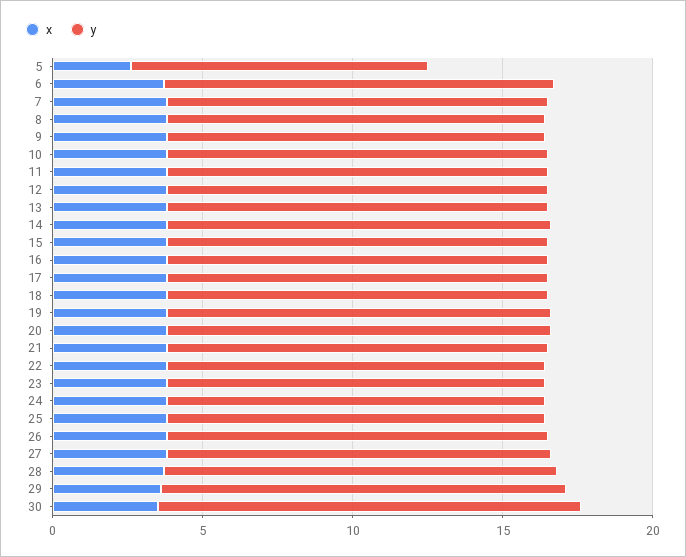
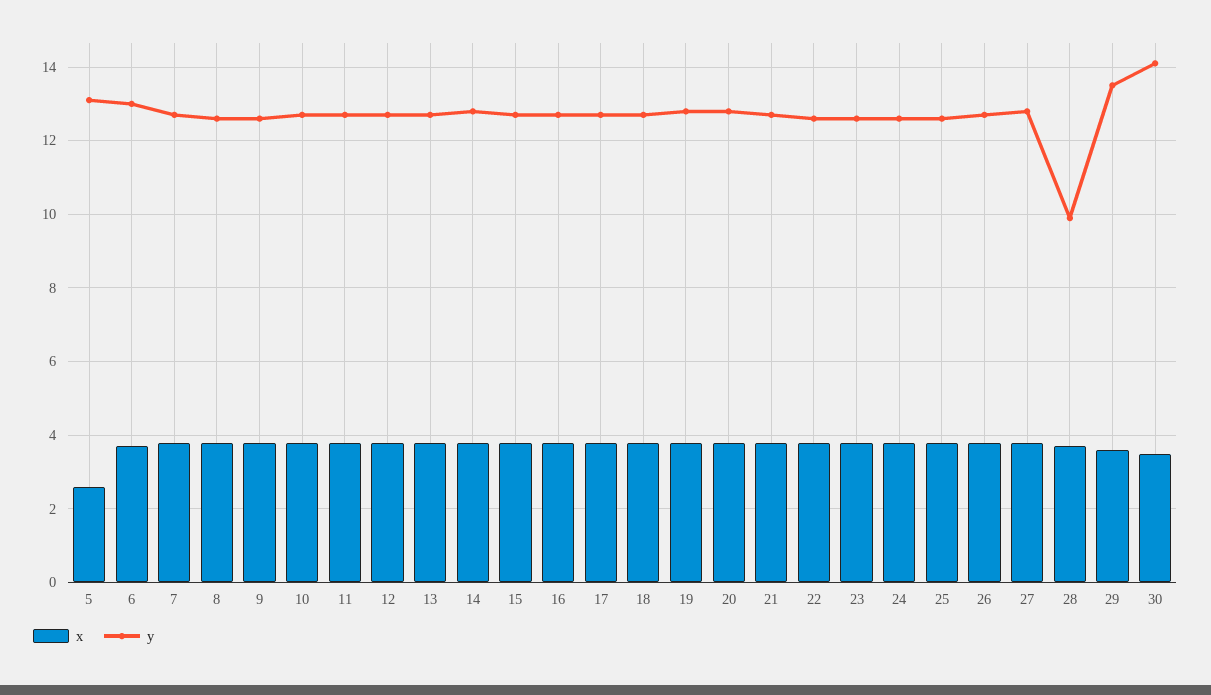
  {
    "x": {
      "5": 2.5,
      "6": 3.5,
      "7": 4,
      "8": 4,
      "9": 4,
      "10": 4,
      "11": 4,
      "12": 4,
      "13": 4,
      "14": 4,
      "15": 4,
      "16": 4,
      "17": 4,
      "18": 4,
      "19": 4,
      "20": 4,
      "21": 4,
      "22": 4,
      "23": 4,
      "24": 4,
      "25": 4,
      "26": 4,
      "27": 4,
      "28": 3.5,
      "29": 3.5,
      "30": 3.5
    },
    "y": {
-     "5": 10,
+     "5": 13,
      "6": 13,
      "7": 12.5,
      "8": 12.5,
      "9": 12.5,
      "10": 12.5,
      "11": 12.5,
      "12": 12.5,
      "13": 12.5,
      "14": 13,
      "15": 12.5,
      "16": 12.5,
      "17": 12.5,
      "18": 12.5,
      "19": 13,
      "20": 13,
      "21": 12.5,
      "22": 12.5,
      "23": 12.5,
      "24": 12.5,
      "25": 12.5,
      "26": 12.5,
      "27": 13,
-     "28": 13,
+     "28": 10,
      "29": 13.5,
      "30": 14
    }
  }

